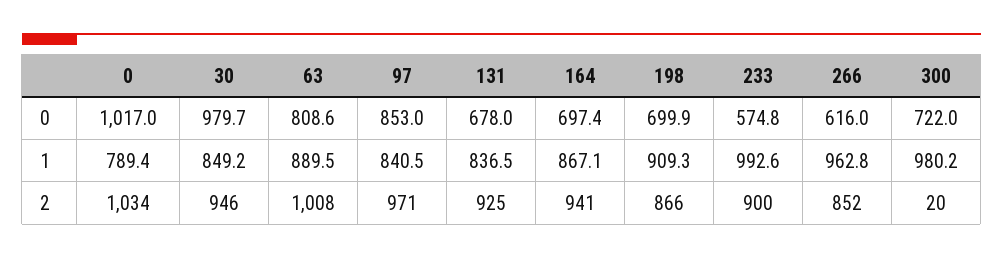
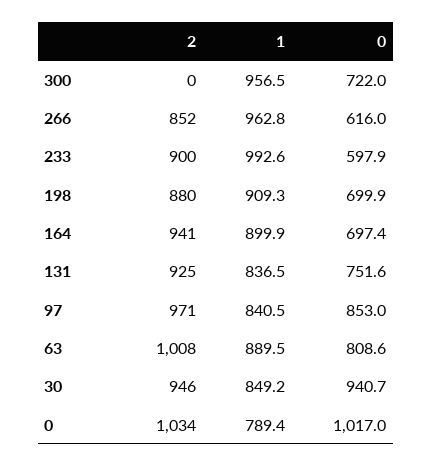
  {
    "0": {
      "0": 1017,
      "1": 789.4,
      "2": 1034
    },
    "30": {
-     "0": 979.7,
+     "0": 940.7,
      "1": 849.2,
      "2": 946
    },
    "63": {
      "0": 808.6,
      "1": 889.5,
      "2": 1008
    },
    "97": {
      "0": 853,
      "1": 840.5,
      "2": 971
    },
    "131": {
-     "0": 678,
+     "0": 751.6,
      "1": 836.5,
      "2": 925
    },
    "164": {
      "0": 697.4,
-     "1": 867.1,
+     "1": 899.9,
      "2": 941
    },
    "198": {
      "0": 699.9,
      "1": 909.3,
-     "2": 866
+     "2": 880
    },
    "233": {
-     "0": 574.8,
+     "0": 597.9,
      "1": 992.6,
      "2": 900
    },
    "266": {
      "0": 616,
      "1": 962.8,
      "2": 852
    },
    "300": {
      "0": 722,
-     "1": 980.2,
+     "1": 956.5,
-     "2": 20
+     "2": 0
    }
  }

